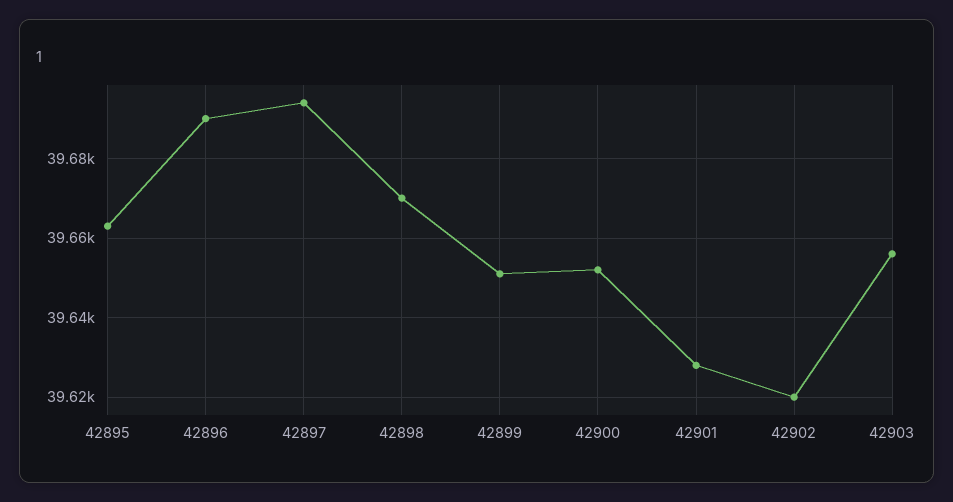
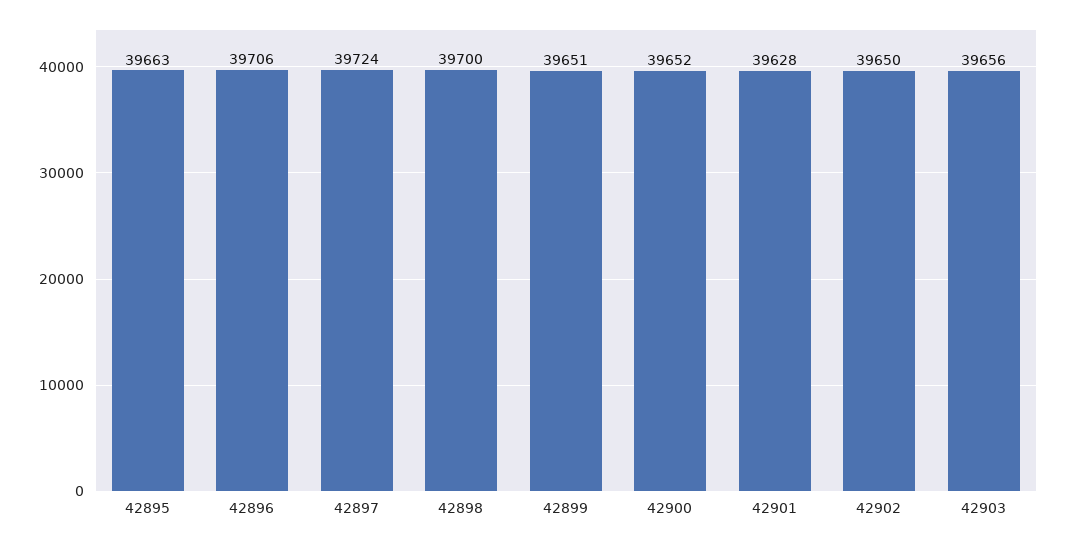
  {
    "42895": 39663,
-   "42896": 39690,
+   "42896": 39706,
-   "42897": 39695,
+   "42897": 39724,
-   "42898": 39670,
+   "42898": 39700,
    "42899": 39651,
    "42900": 39652,
    "42901": 39628,
-   "42902": 39620,
+   "42902": 39650,
    "42903": 39656
  }

